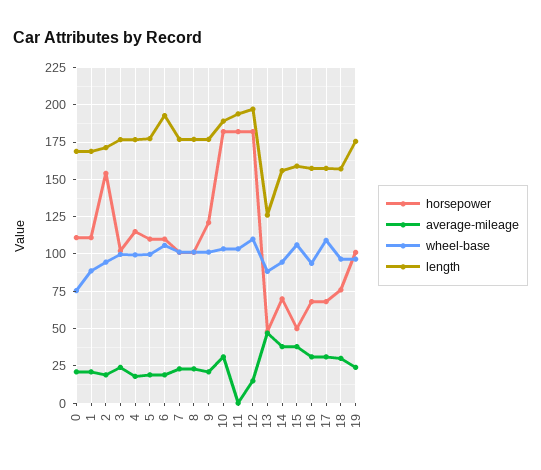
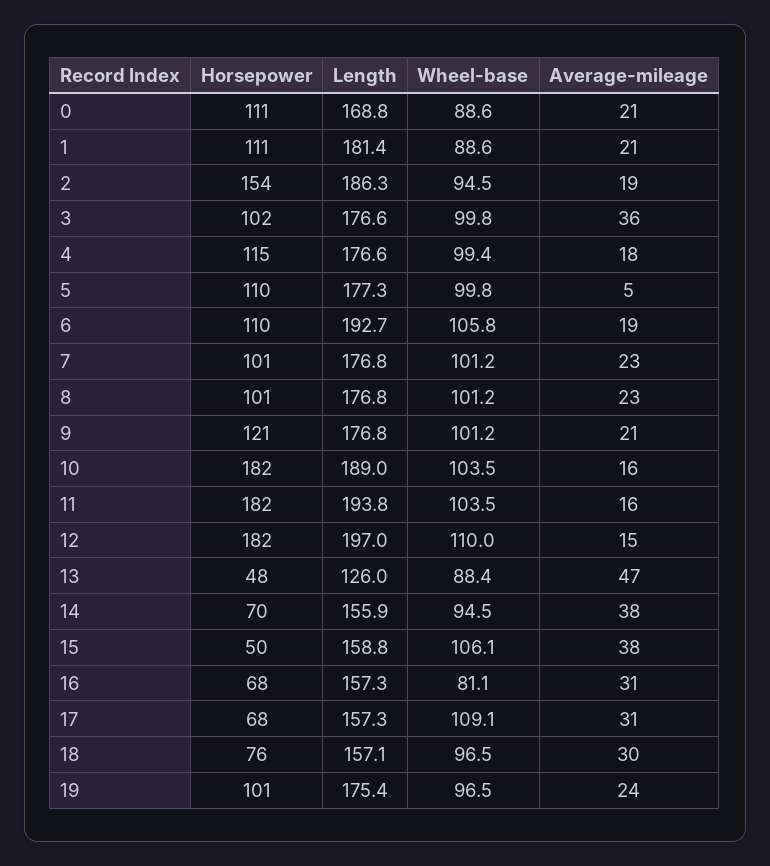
  {
    "horsepower": {
      "0": 111,
      "1": 111,
      "2": 154,
      "3": 102,
      "4": 115,
      "5": 110,
      "6": 110,
      "7": 101,
      "8": 101,
      "9": 121,
      "10": 182,
      "11": 182,
      "12": 182,
      "13": 48,
      "14": 70,
      "15": 50,
      "16": 68,
      "17": 68,
      "18": 76,
      "19": 101
    },
    "average-mileage": {
      "0": 21,
      "1": 21,
      "2": 19,
-     "3": 25,
+     "3": 36,
      "4": 18,
-     "5": 20,
+     "5": 5,
      "6": 19,
      "7": 23,
      "8": 23,
      "9": 21,
-     "10": 30,
+     "10": 16,
-     "11": 0,
+     "11": 16,
      "12": 15,
      "13": 47,
      "14": 38,
      "15": 38,
      "16": 31,
      "17": 31,
      "18": 30,
      "19": 24
    },
    "wheel-base": {
-     "0": 75,
+     "0": 88.6,
      "1": 88.6,
      "2": 94.5,
      "3": 99.8,
      "4": 99.4,
      "5": 99.8,
      "6": 105.8,
      "7": 101.2,
      "8": 101.2,
      "9": 101.2,
      "10": 103.5,
      "11": 103.5,
      "12": 110,
      "13": 88.4,
      "14": 94.5,
      "15": 106.1,
-     "16": 95,
+     "16": 81.1,
      "17": 109.1,
      "18": 96.5,
      "19": 96.5
    },
    "length": {
      "0": 168.8,
-     "1": 170,
+     "1": 181.4,
-     "2": 170,
+     "2": 186.3,
      "3": 176.6,
      "4": 176.6,
      "5": 177.3,
      "6": 192.7,
      "7": 176.8,
      "8": 176.8,
      "9": 176.8,
      "10": 189,
      "11": 193.8,
      "12": 197,
      "13": 126,
      "14": 155.9,
      "15": 158.8,
      "16": 157.3,
      "17": 157.3,
      "18": 157.1,
      "19": 175.4
    }
  }

